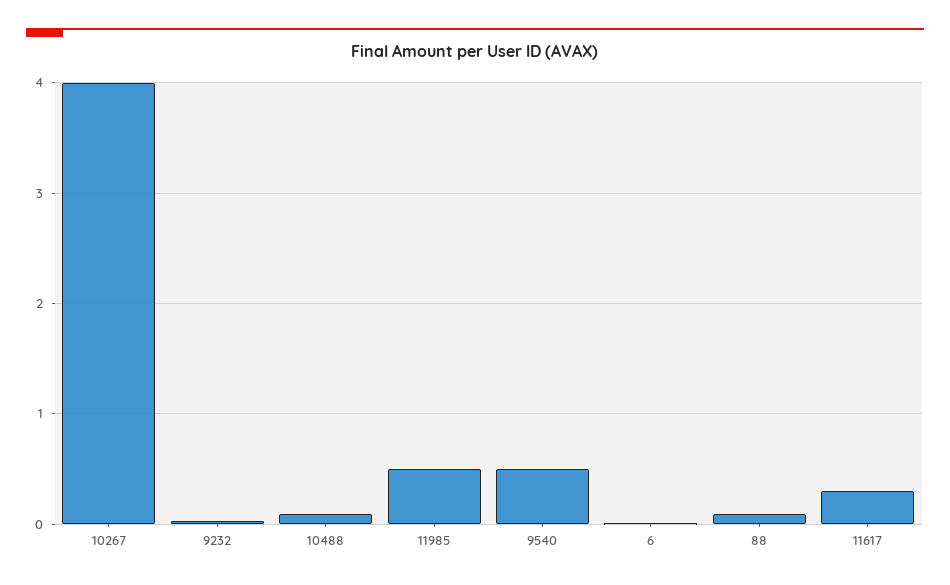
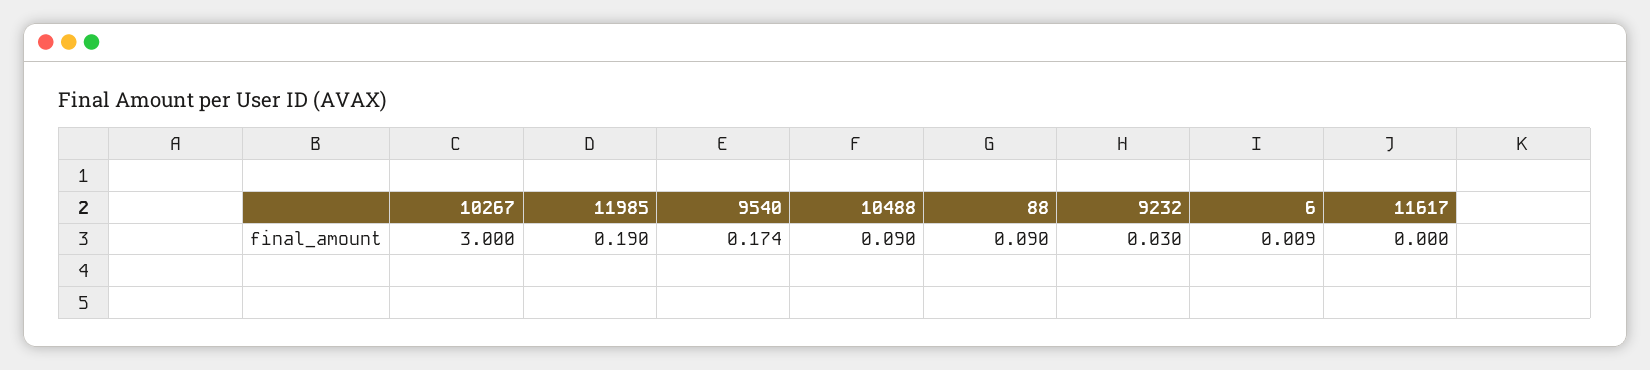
  {
-   "10267": 4,
+   "10267": 3,
    "9232": 0.03,
    "10488": 0.09,
-   "11985": 0.5,
+   "11985": 0.19,
-   "9540": 0.5,
+   "9540": 0.174,
    "6": 0.009,
    "88": 0.09,
-   "11617": 0.3
+   "11617": 0
  }

